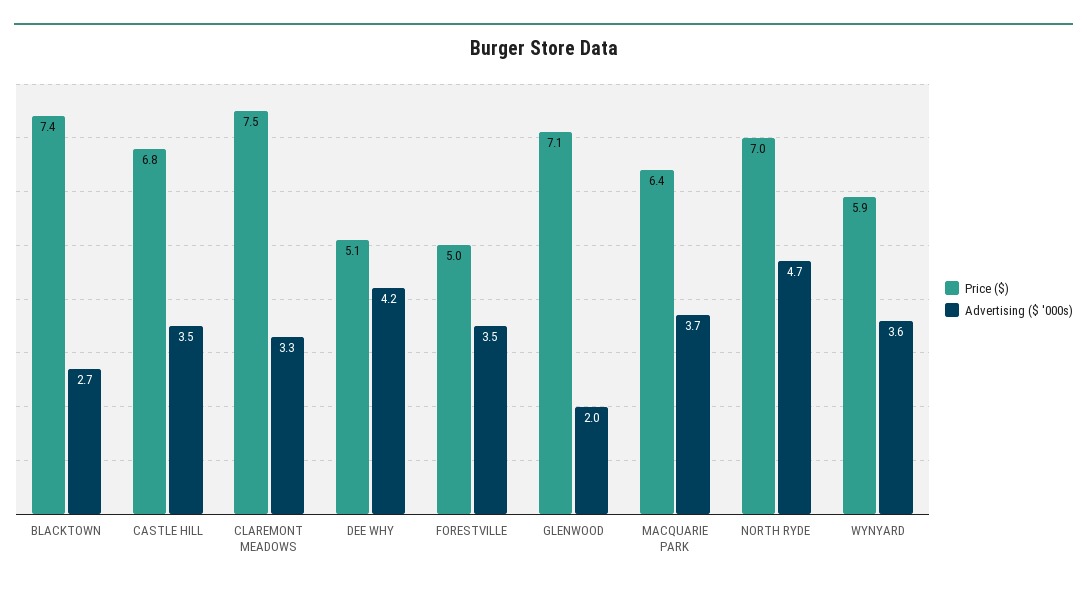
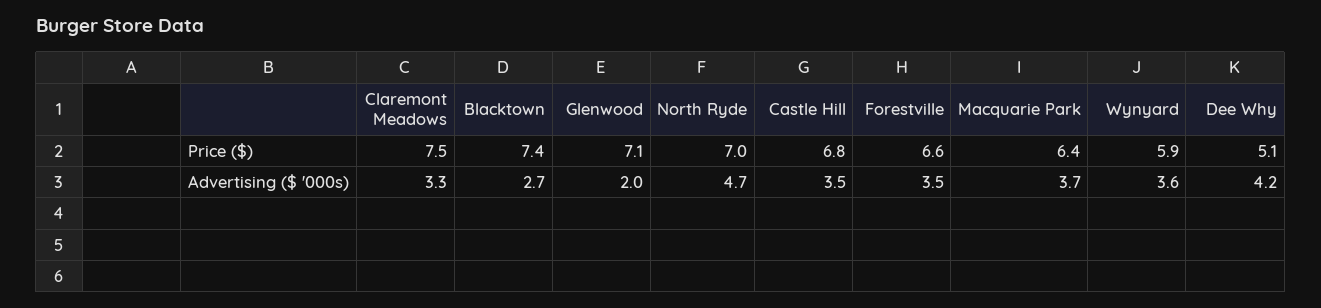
  {
    "Price ($)": {
      "BLACKTOWN": 7.4,
      "CASTLE HILL": 6.8,
      "CLAREMONT MEADOWS": 7.5,
      "DEE WHY": 5.1,
-     "FORESTVILLE": 5,
+     "FORESTVILLE": 6.6,
      "GLENWOOD": 7.1,
      "MACQUARIE PARK": 6.4,
      "NORTH RYDE": 7,
      "WYNYARD": 5.9
    },
    "Advertising ($ '000s)": {
      "BLACKTOWN": 2.7,
      "CASTLE HILL": 3.5,
      "CLAREMONT MEADOWS": 3.3,
      "DEE WHY": 4.2,
      "FORESTVILLE": 3.5,
      "GLENWOOD": 2,
      "MACQUARIE PARK": 3.7,
      "NORTH RYDE": 4.7,
      "WYNYARD": 3.6
    }
  }

